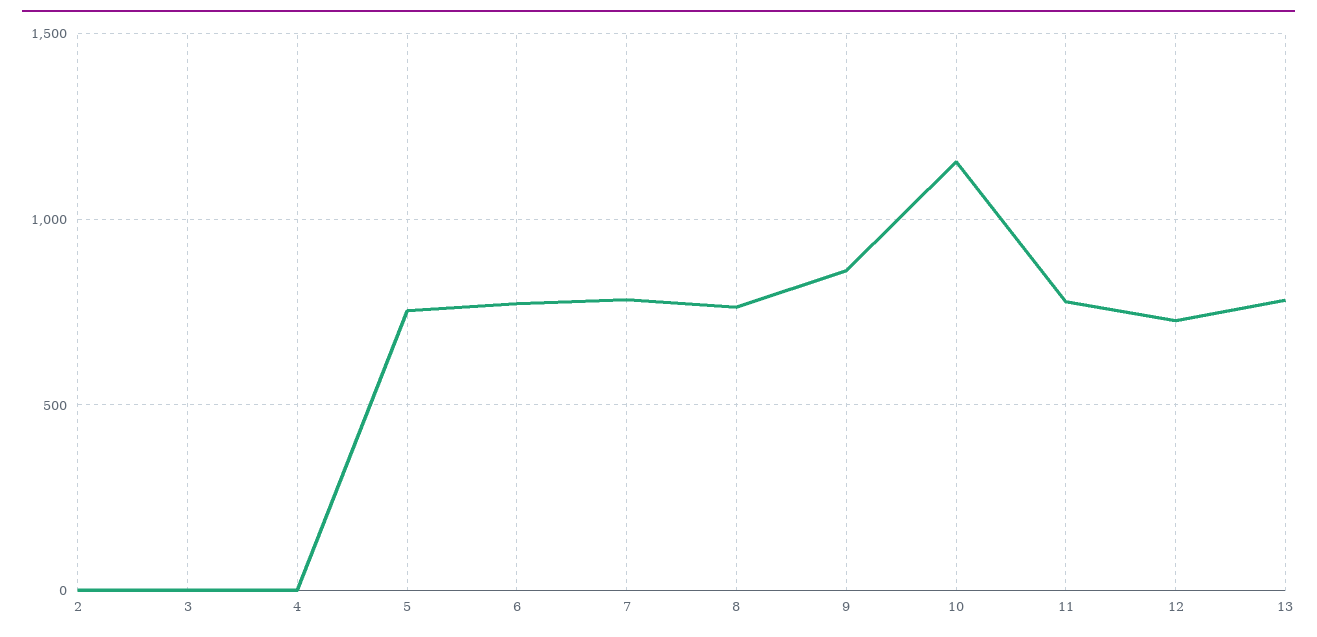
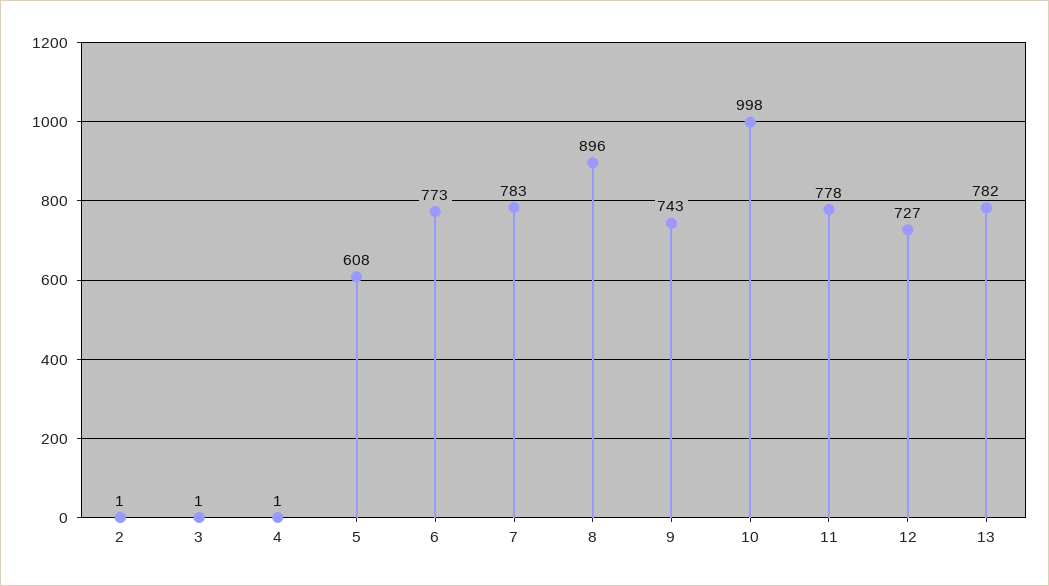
  {
    "2": 1,
    "3": 1,
    "4": 1,
-   "5": 750,
+   "5": 608,
    "6": 773,
    "7": 783,
-   "8": 750,
+   "8": 896,
-   "9": 850,
+   "9": 743,
-   "10": 1150,
+   "10": 998,
    "11": 778,
    "12": 727,
    "13": 782
  }

